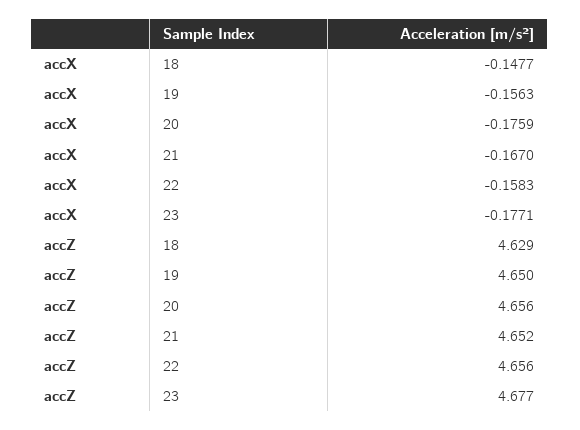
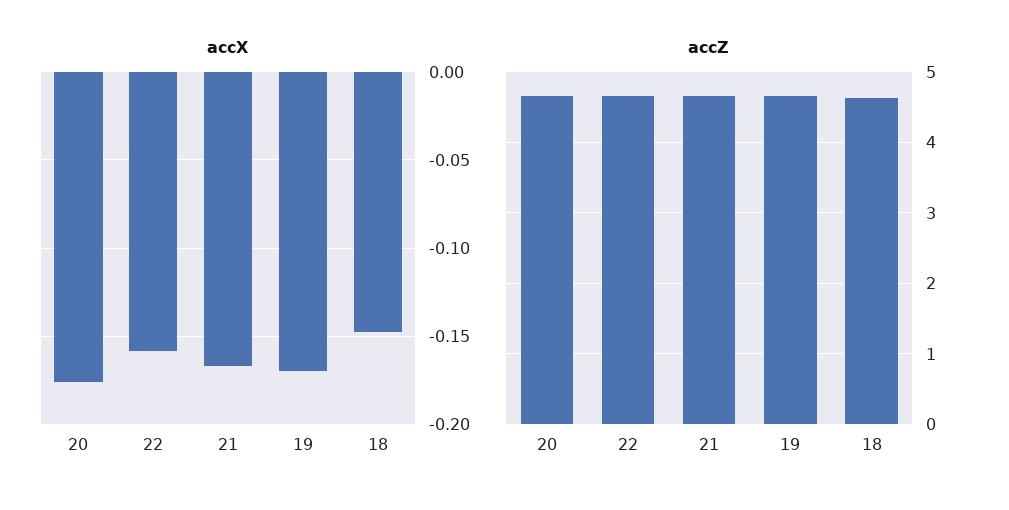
  {
    "accX": {
      "18": -0.1477,
-     "19": -0.1563,
+     "19": -0.17,
      "20": -0.1759,
      "21": -0.167,
-     "22": -0.1583,
+     "22": -0.1583
-     "23": -0.1771
    },
    "accZ": {
      "18": 4.629,
      "19": 4.65,
      "20": 4.656,
      "21": 4.652,
-     "22": 4.656,
+     "22": 4.656
-     "23": 4.677
    }
  }

